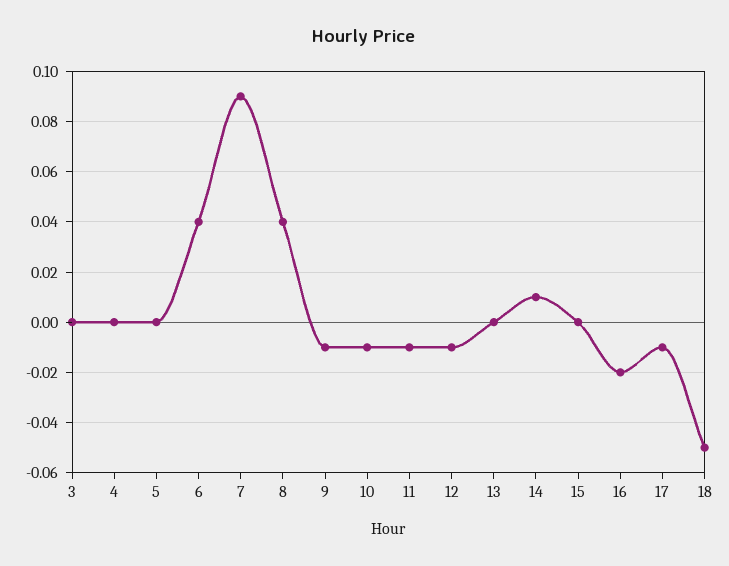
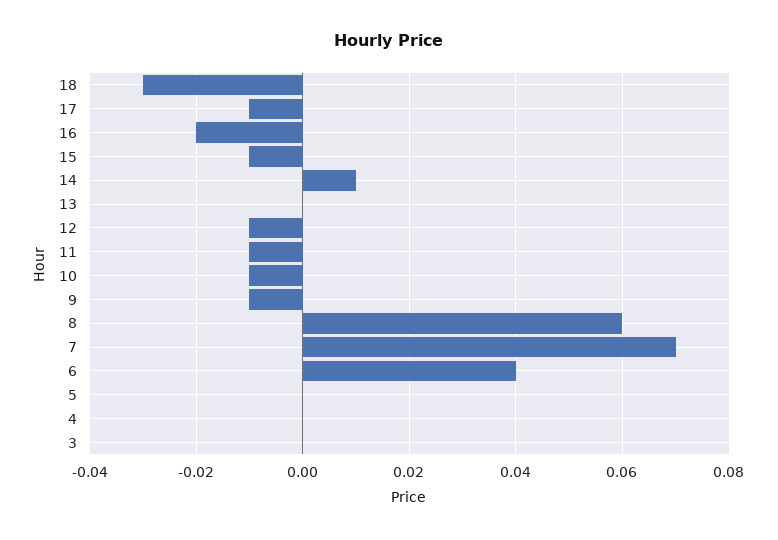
  {
    "3": 0,
    "4": 0,
    "5": 0,
    "6": 0.04,
-   "7": 0.09,
+   "7": 0.07,
-   "8": 0.04,
+   "8": 0.06,
    "9": -0.01,
    "10": -0.01,
    "11": -0.01,
    "12": -0.01,
    "13": 0,
    "14": 0.01,
-   "15": 0,
+   "15": -0.01,
    "16": -0.02,
    "17": -0.01,
-   "18": -0.05
+   "18": -0.03
  }

